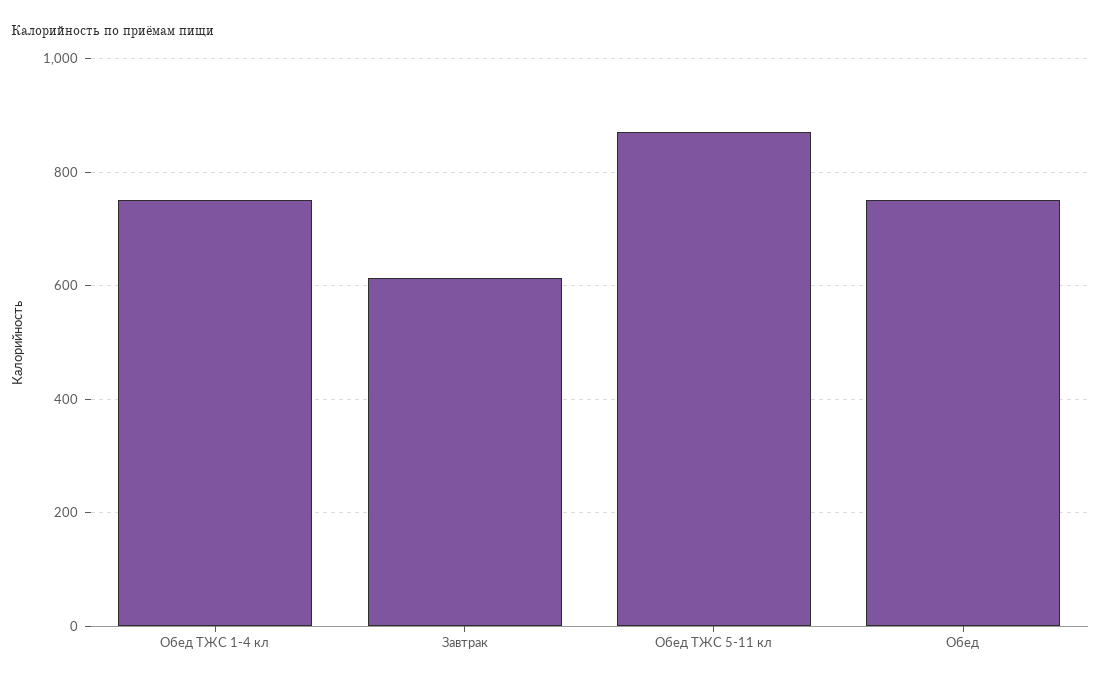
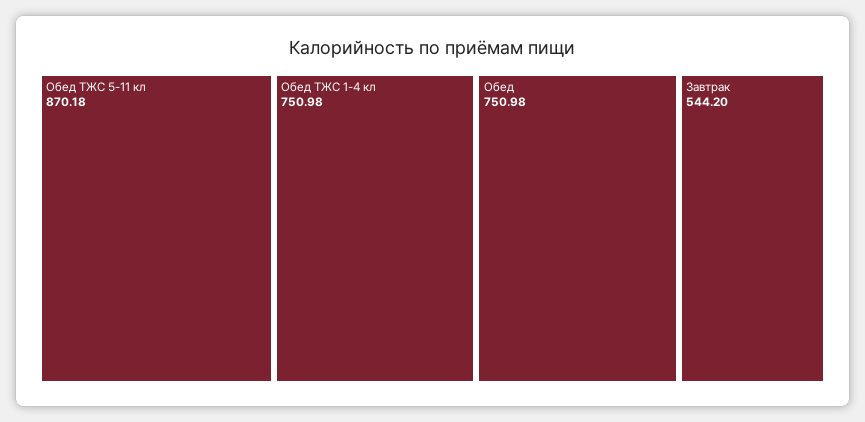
  {
    "Обед ТЖС 1-4 кл": 750.98,
-   "Завтрак": 620,
+   "Завтрак": 544.2,
    "Обед ТЖС 5-11 кл": 870.18,
    "Обед": 750.98
  }

